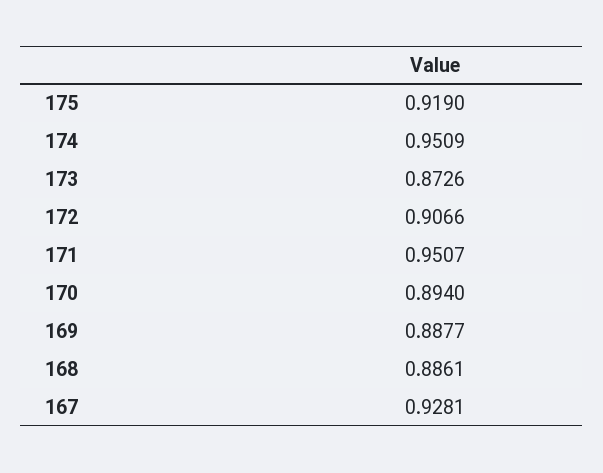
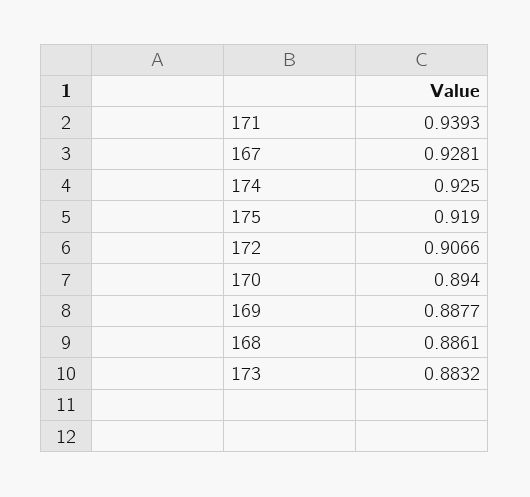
  {
    "175": 0.919,
-   "174": 0.9509,
+   "174": 0.925,
-   "173": 0.8726,
+   "173": 0.8832,
    "172": 0.9066,
-   "171": 0.9507,
+   "171": 0.9393,
    "170": 0.894,
    "169": 0.8877,
    "168": 0.8861,
    "167": 0.9281
  }

